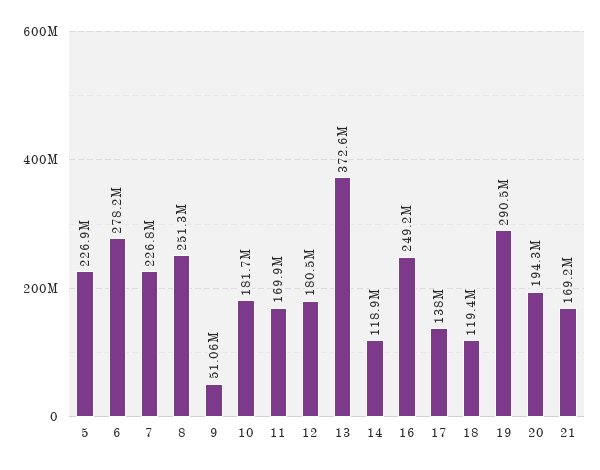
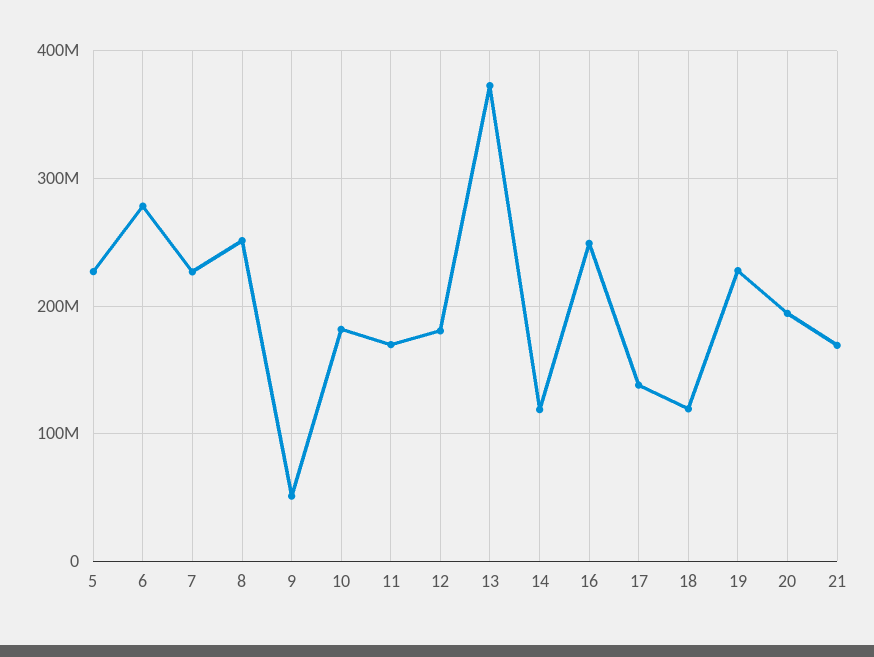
  {
    "5": 226900000,
    "6": 278200000,
    "7": 226800000,
    "8": 251300000,
    "9": 51060000,
    "10": 181700000,
    "11": 169900000,
    "12": 180500000,
    "13": 372600000,
    "14": 118900000,
    "16": 249200000,
    "17": 138000000,
    "18": 119400000,
-   "19": 290500000,
+   "19": 230000000,
    "20": 194300000,
    "21": 169200000
  }

